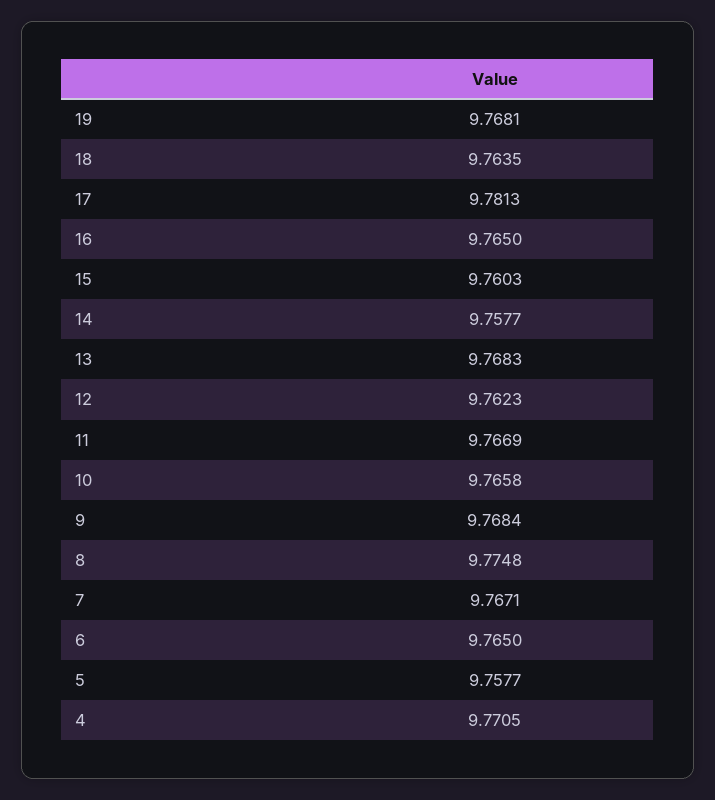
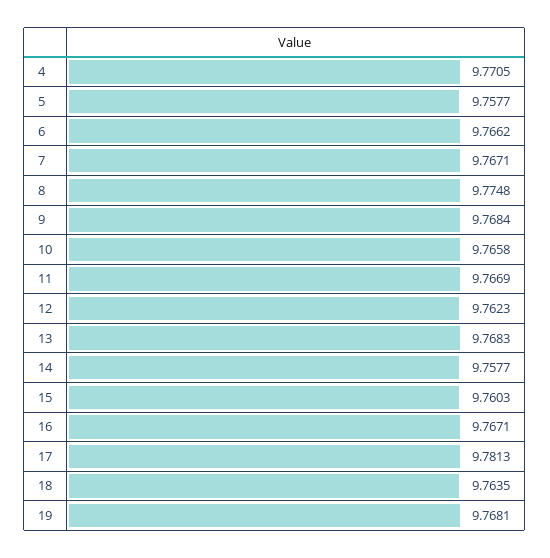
  {
    "19": 9.7681,
    "18": 9.7635,
    "17": 9.7813,
-   "16": 9.765,
+   "16": 9.7671,
    "15": 9.7603,
    "14": 9.7577,
    "13": 9.7683,
    "12": 9.7623,
    "11": 9.7669,
    "10": 9.7658,
    "9": 9.7684,
    "8": 9.7748,
    "7": 9.7671,
-   "6": 9.765,
+   "6": 9.7662,
    "5": 9.7577,
    "4": 9.7705
  }

